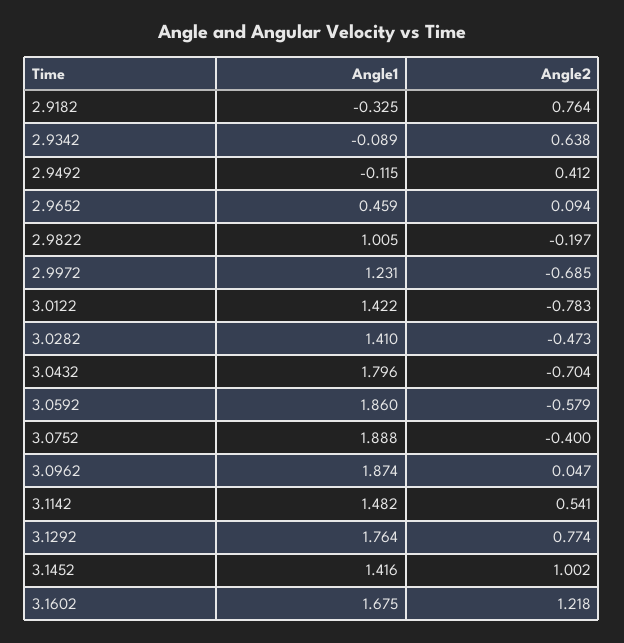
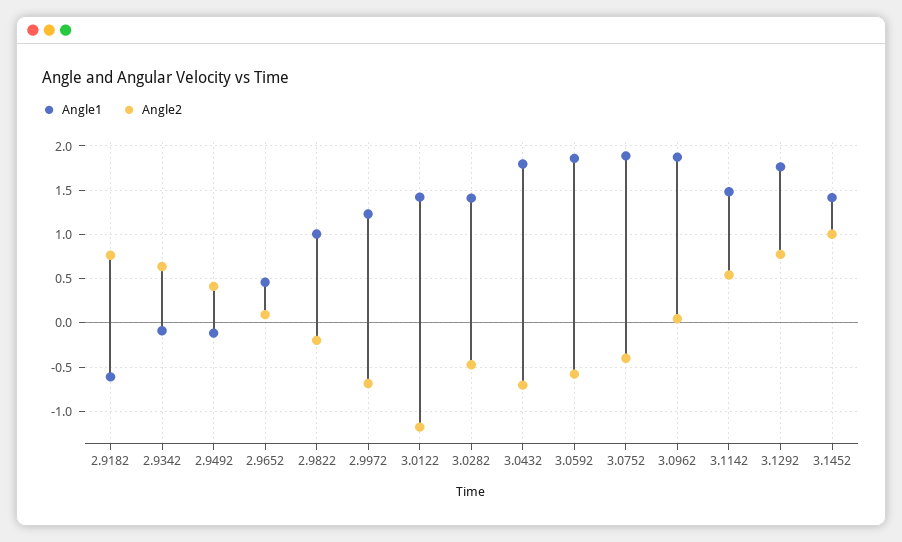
  {
    "Angle1": {
-     "2.9182": -0.325,
+     "2.9182": -0.6,
      "2.9342": -0.089,
      "2.9492": -0.115,
      "2.9652": 0.459,
      "2.9822": 1.005,
      "2.9972": 1.231,
      "3.0122": 1.422,
      "3.0282": 1.41,
      "3.0432": 1.796,
      "3.0592": 1.86,
      "3.0752": 1.888,
      "3.0962": 1.874,
      "3.1142": 1.482,
      "3.1292": 1.764,
-     "3.1452": 1.416,
+     "3.1452": 1.416
-     "3.1602": 1.675
    },
    "Angle2": {
      "2.9182": 0.764,
      "2.9342": 0.638,
      "2.9492": 0.412,
      "2.9652": 0.094,
      "2.9822": -0.197,
      "2.9972": -0.685,
-     "3.0122": -0.783,
+     "3.0122": -1.2,
      "3.0282": -0.473,
      "3.0432": -0.704,
      "3.0592": -0.579,
      "3.0752": -0.4,
      "3.0962": 0.047,
      "3.1142": 0.541,
      "3.1292": 0.774,
-     "3.1452": 1.002,
+     "3.1452": 1.002
-     "3.1602": 1.218
    }
  }

